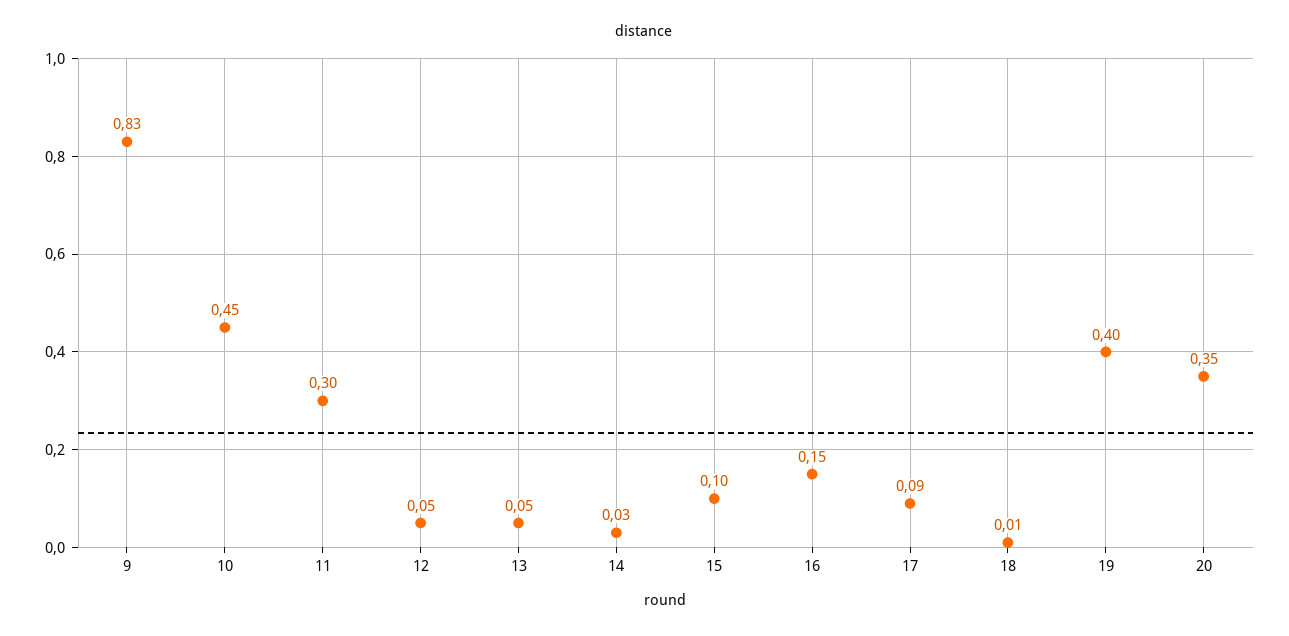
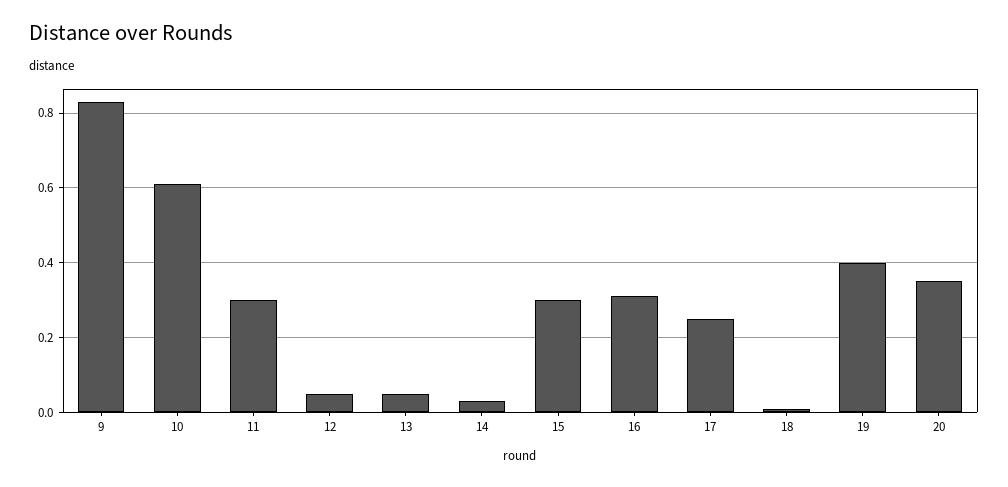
  {
    "9": 0.83,
-   "10": 0.45,
+   "10": 0.6,
    "11": 0.3,
    "12": 0.05,
    "13": 0.05,
    "14": 0.03,
-   "15": 0.1,
+   "15": 0.3,
-   "16": 0.15,
+   "16": 0.3,
-   "17": 0.09,
+   "17": 0.25,
    "18": 0.01,
    "19": 0.4,
    "20": 0.35
  }

